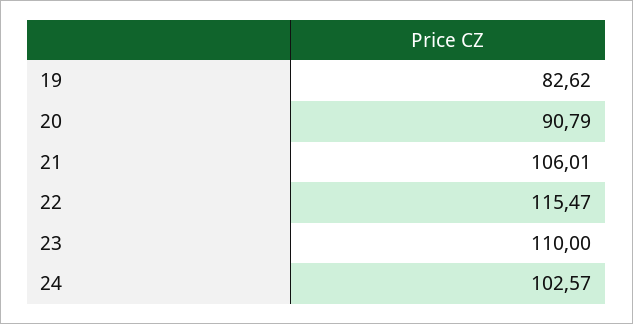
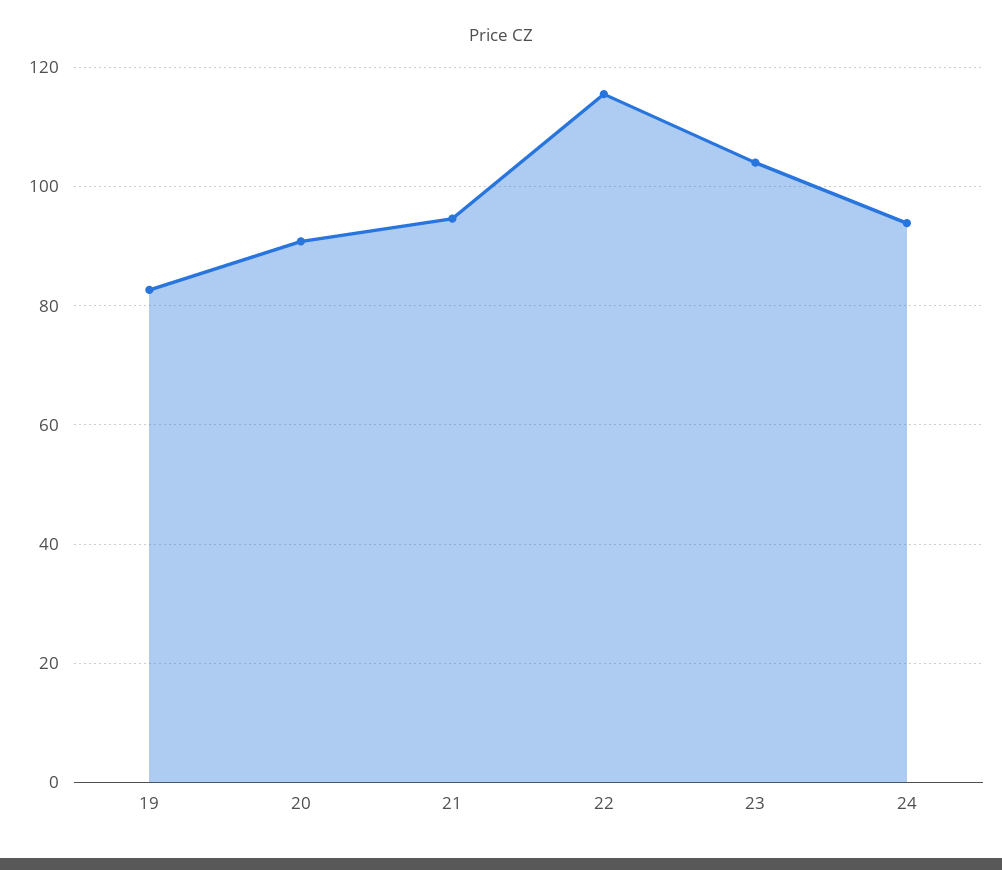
  {
    "19": 82.62,
    "20": 90.79,
-   "21": 106.01,
+   "21": 94,
    "22": 115.47,
-   "23": 110,
+   "23": 104,
-   "24": 102.57
+   "24": 94
  }

